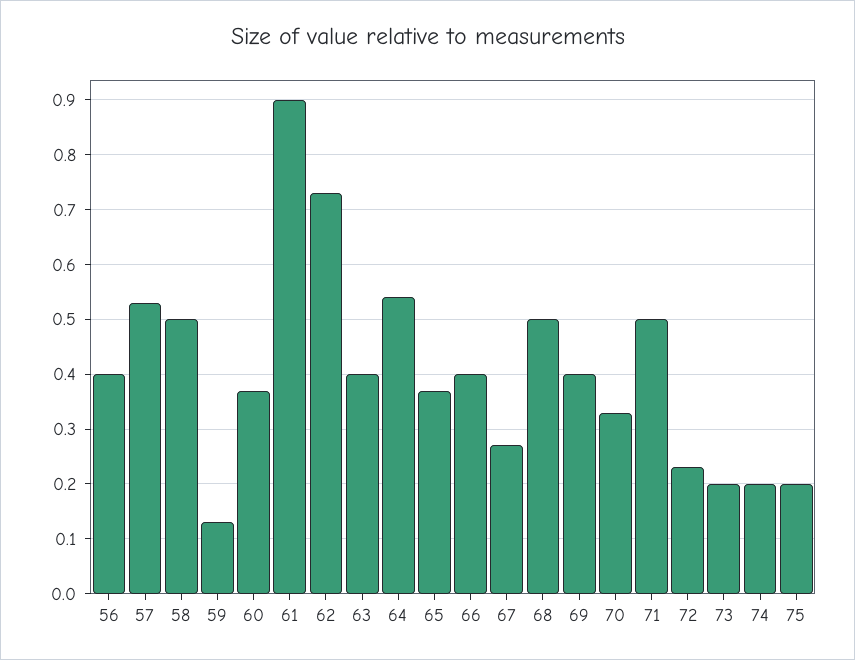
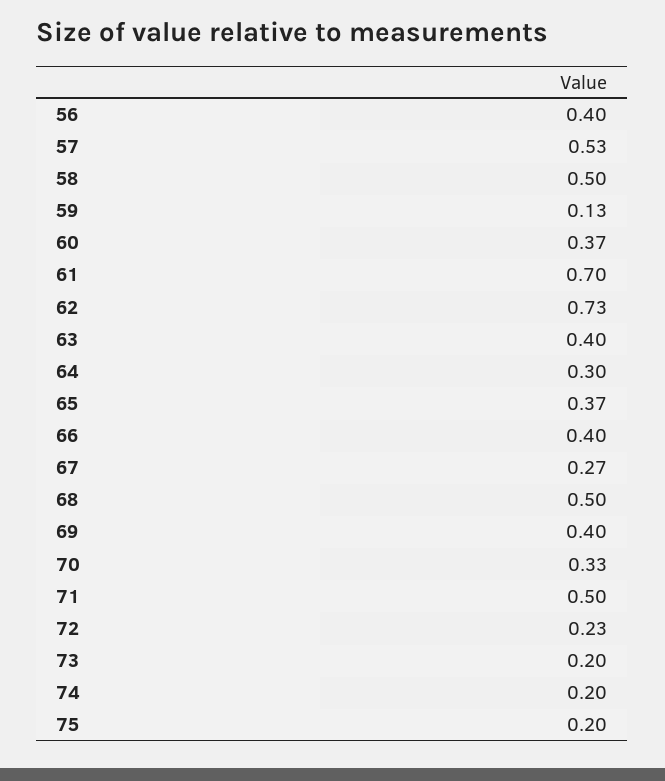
  {
    "56": 0.4,
    "57": 0.53,
    "58": 0.5,
    "59": 0.13,
    "60": 0.37,
-   "61": 0.9,
+   "61": 0.7,
    "62": 0.73,
    "63": 0.4,
-   "64": 0.55,
+   "64": 0.3,
    "65": 0.37,
    "66": 0.4,
    "67": 0.27,
    "68": 0.5,
    "69": 0.4,
    "70": 0.33,
    "71": 0.5,
    "72": 0.23,
    "73": 0.2,
    "74": 0.2,
    "75": 0.2
  }

